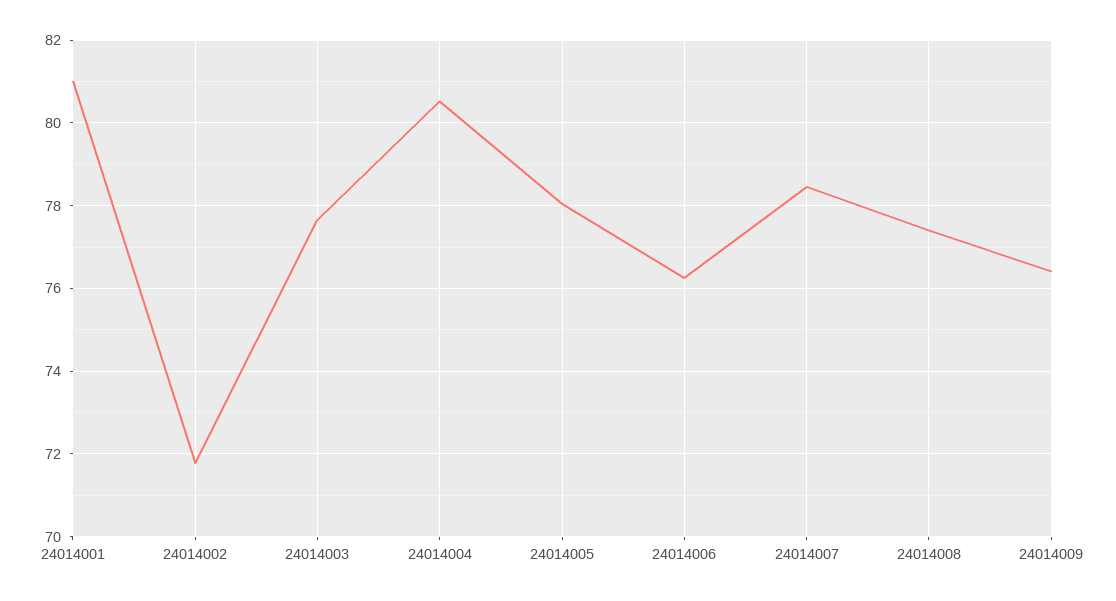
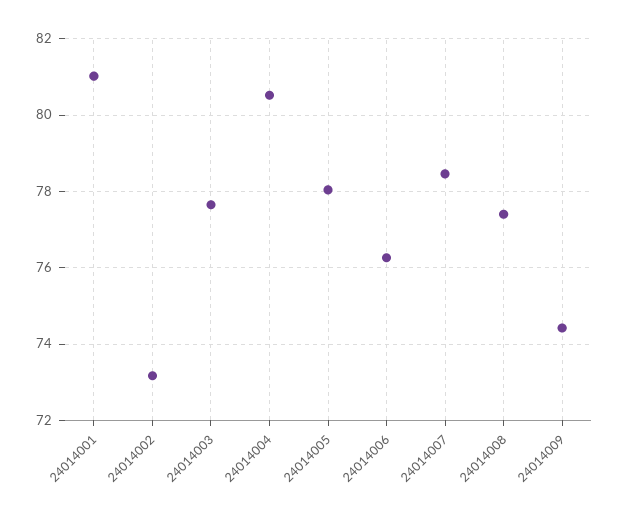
  {
    "24014001": 81,
-   "24014002": 71.8,
+   "24014002": 73.2,
    "24014003": 77.6,
    "24014004": 80.6,
    "24014005": 78,
    "24014006": 76.2,
    "24014007": 78.4,
    "24014008": 77.4,
-   "24014009": 76.4
+   "24014009": 74.4
  }

